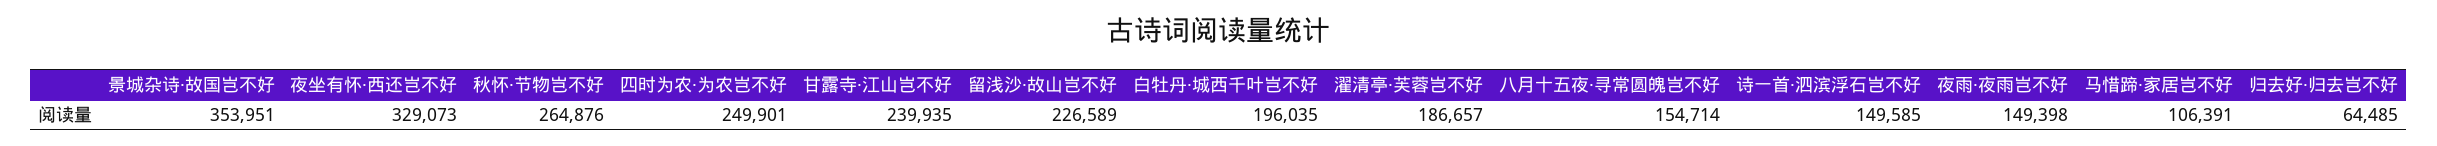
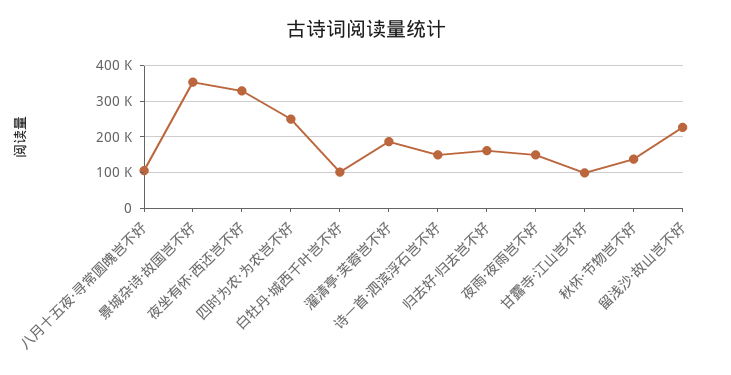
  {
    "景城杂诗·故国岂不好": 353951,
    "夜坐有怀·西还岂不好": 329073,
-   "秋怀·节物岂不好": 264876,
+   "秋怀·节物岂不好": 140000,
    "四时为农·为农岂不好": 249901,
-   "甘露寺·江山岂不好": 239935,
+   "甘露寺·江山岂不好": 100000,
    "留浅沙·故山岂不好": 226589,
-   "白牡丹·城西千叶岂不好": 196035,
+   "白牡丹·城西千叶岂不好": 100000,
    "濯清亭·芙蓉岂不好": 186657,
-   "八月十五夜·寻常圆魄岂不好": 154714,
+   "八月十五夜·寻常圆魄岂不好": 100000,
    "诗一首·泗滨浮石岂不好": 149585,
    "夜雨·夜雨岂不好": 149398,
-   "马惜蹄·家居岂不好": 106391,
-   "归去好·归去岂不好": 64485
+   "归去好·归去岂不好": 160000
  }

